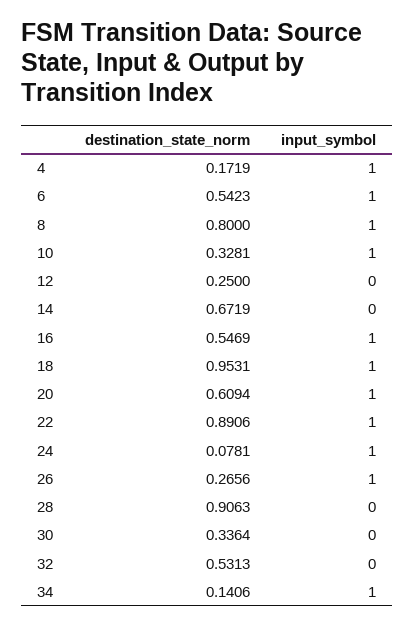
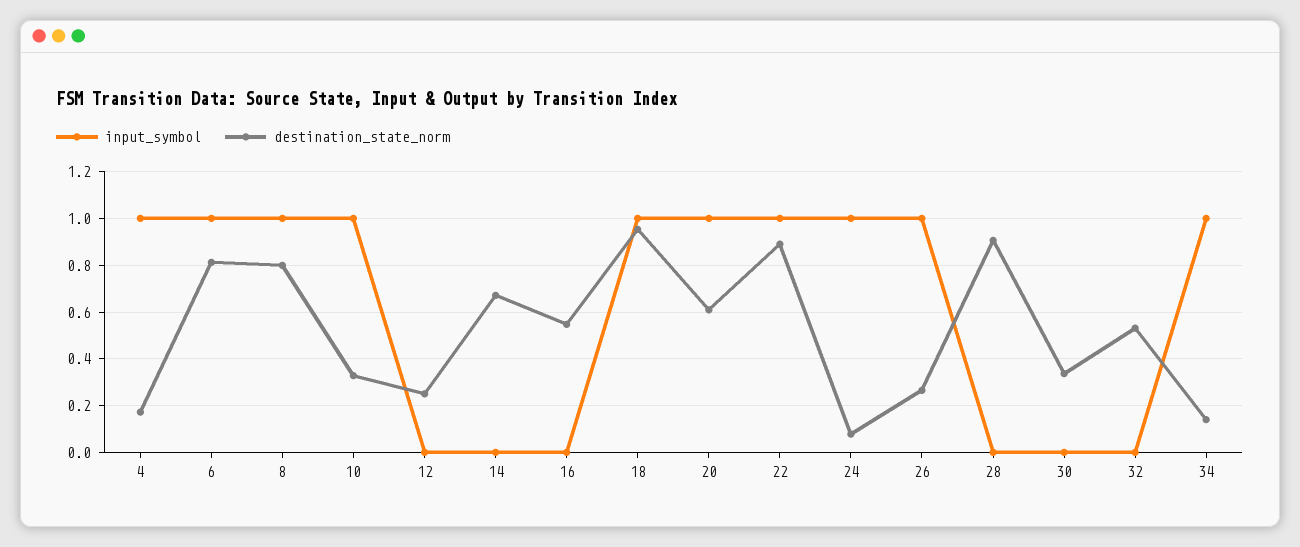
  {
    "destination_state_norm": {
      "4": 0.1719,
-     "6": 0.5423,
+     "6": 0.8,
      "8": 0.8,
      "10": 0.3281,
      "12": 0.25,
      "14": 0.6719,
      "16": 0.5469,
      "18": 0.9531,
      "20": 0.6094,
      "22": 0.8906,
      "24": 0.0781,
      "26": 0.2656,
      "28": 0.9063,
      "30": 0.3364,
      "32": 0.5313,
      "34": 0.1406
    },
    "input_symbol": {
      "4": 1,
      "6": 1,
      "8": 1,
      "10": 1,
      "12": 0,
      "14": 0,
-     "16": 1,
+     "16": 0,
      "18": 1,
      "20": 1,
      "22": 1,
      "24": 1,
      "26": 1,
      "28": 0,
      "30": 0,
      "32": 0,
      "34": 1
    }
  }

